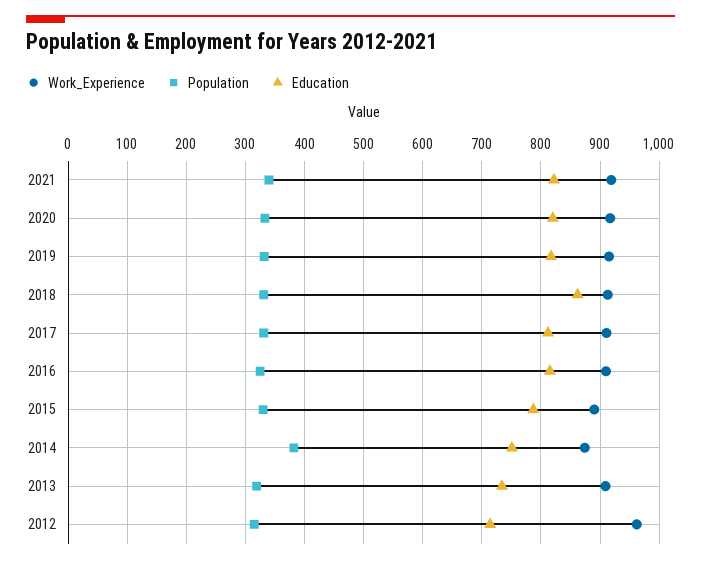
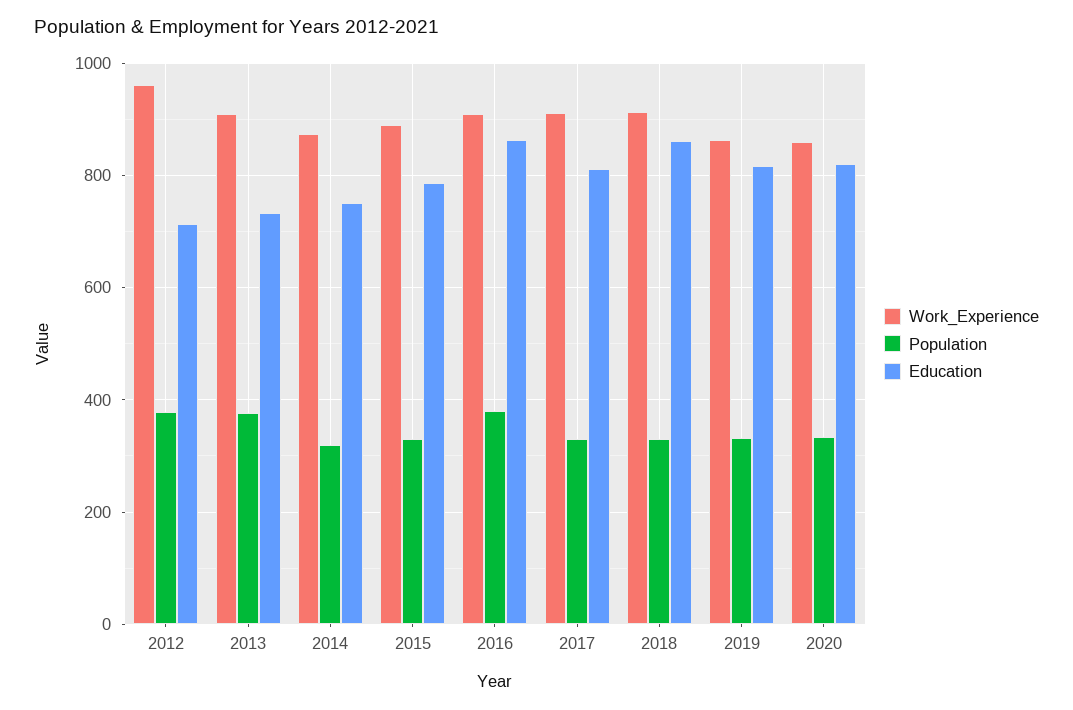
  {
    "Work_Experience": {
-     "2021": 920,
-     "2020": 920,
+     "2020": 860,
-     "2019": 920,
+     "2019": 860,
      "2018": 920,
      "2017": 920,
      "2016": 920,
      "2015": 900,
      "2014": 880,
      "2013": 900,
      "2012": 960
    },
    "Population": {
-     "2021": 340,
      "2020": 340,
      "2019": 340,
      "2018": 340,
      "2017": 340,
-     "2016": 320,
+     "2016": 380,
      "2015": 340,
-     "2014": 380,
+     "2014": 320,
-     "2013": 320,
+     "2013": 380,
-     "2012": 320
+     "2012": 380
    },
    "Education": {
-     "2021": 820,
      "2020": 820,
      "2019": 820,
      "2018": 860,
      "2017": 820,
-     "2016": 820,
+     "2016": 860,
      "2015": 780,
      "2014": 760,
      "2013": 740,
      "2012": 720
    }
  }

